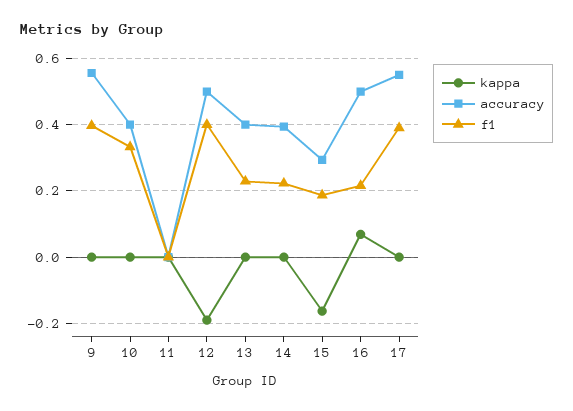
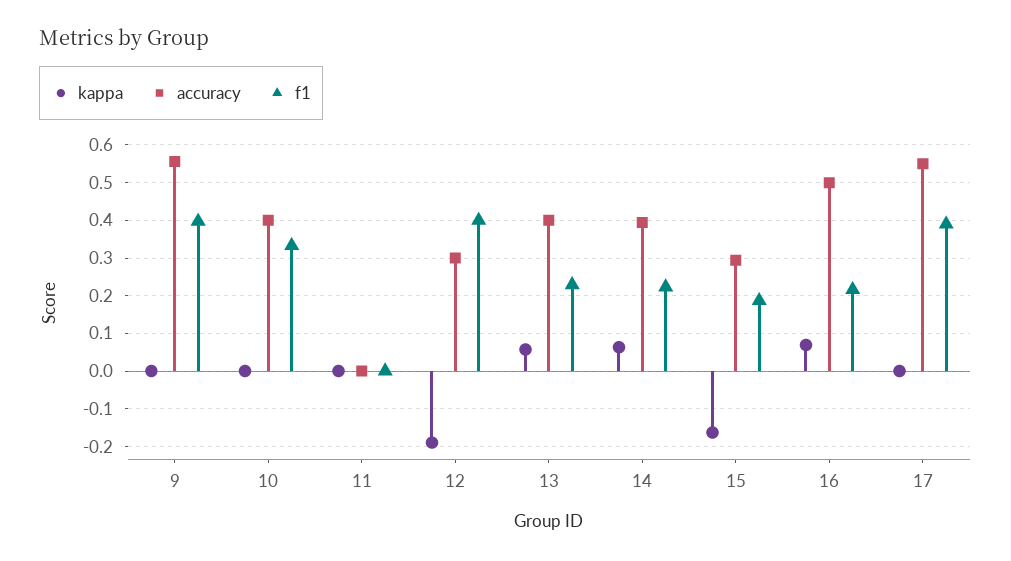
  {
    "kappa": {
      "9": 0,
      "10": 0,
      "11": 0,
      "12": -0.2,
-     "13": 0,
+     "13": 0.06,
-     "14": 0,
+     "14": 0.06,
      "15": -0.16,
      "16": 0.06,
      "17": 0
    },
    "accuracy": {
      "9": 0.56,
      "10": 0.4,
      "11": 0,
-     "12": 0.5,
+     "12": 0.3,
      "13": 0.4,
      "14": 0.4,
      "15": 0.3,
      "16": 0.5,
      "17": 0.56
    },
    "f1": {
      "9": 0.4,
      "10": 0.34,
      "11": 0,
      "12": 0.4,
      "13": 0.22,
      "14": 0.22,
      "15": 0.18,
      "16": 0.22,
      "17": 0.4
    }
  }

